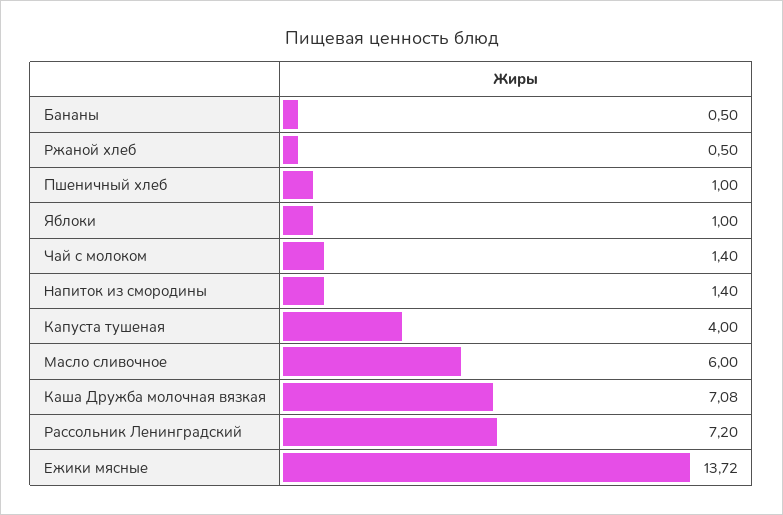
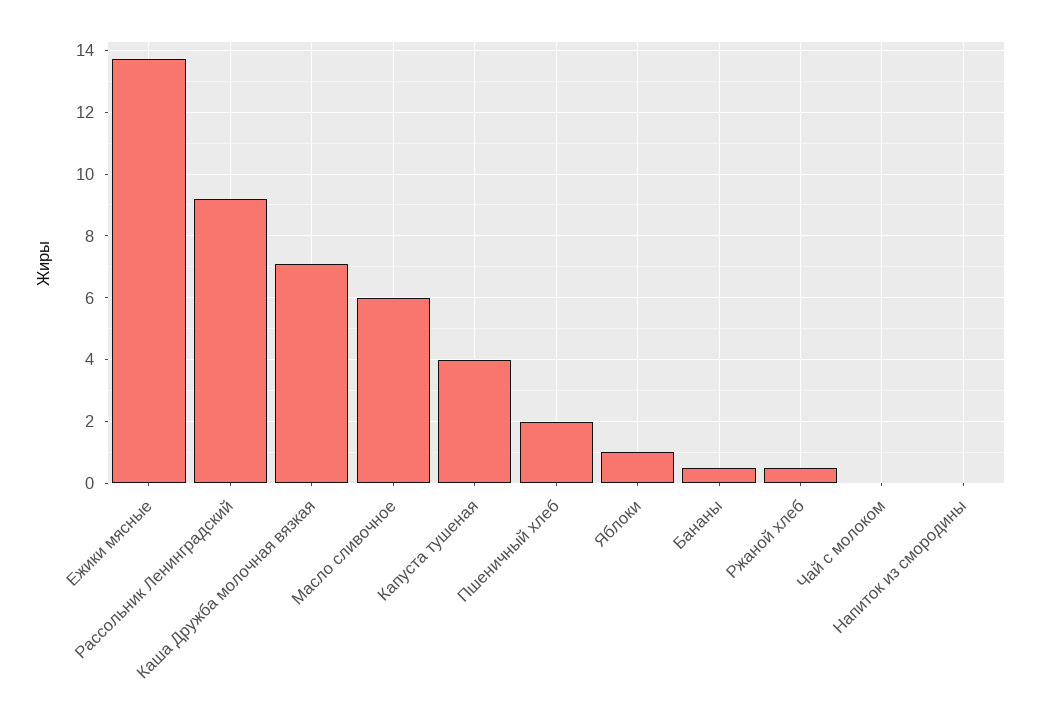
  {
    "Бананы": 0.5,
    "Ржаной хлеб": 0.5,
-   "Пшеничный хлеб": 1,
+   "Пшеничный хлеб": 2,
    "Яблоки": 1,
-   "Чай с молоком": 1.4,
+   "Чай с молоком": 0,
-   "Напиток из смородины": 1.4,
+   "Напиток из смородины": 0,
    "Капуста тушеная": 4,
    "Масло сливочное": 6,
    "Каша Дружба молочная вязкая": 7.08,
-   "Рассольник Ленинградский": 7.2,
+   "Рассольник Ленинградский": 9.2,
    "Ежики мясные": 13.72
  }

